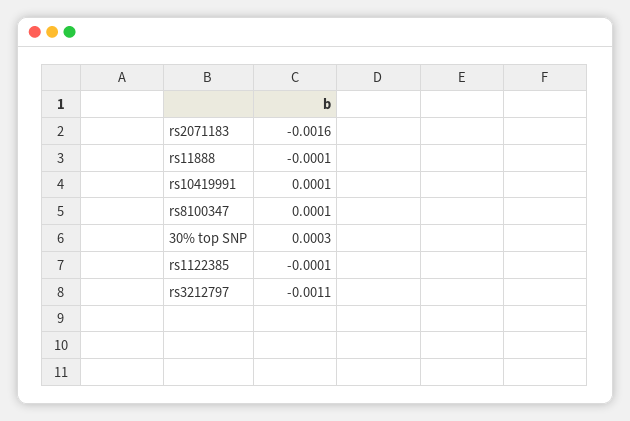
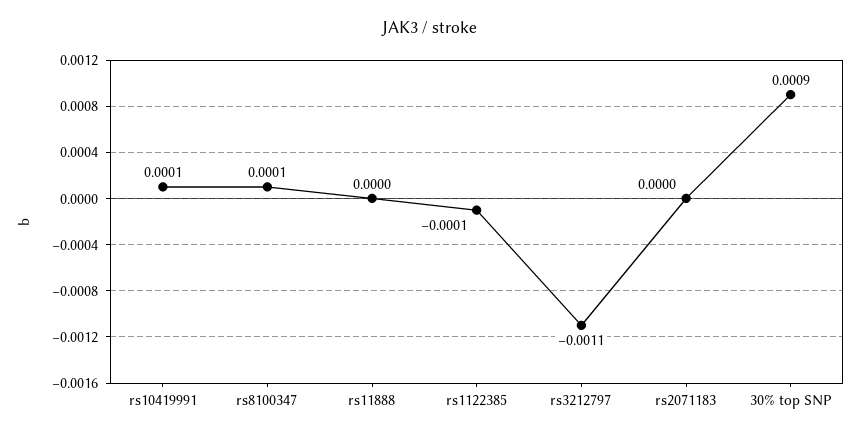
  {
-   "rs2071183": -0.0016,
+   "rs2071183": 0,
-   "rs11888": -0.0001,
+   "rs11888": 0,
    "rs10419991": 0.0001,
    "rs8100347": 0.0001,
-   "30% top SNP": 0.0003,
+   "30% top SNP": 0.0009,
    "rs1122385": -0.0001,
    "rs3212797": -0.0011
  }

